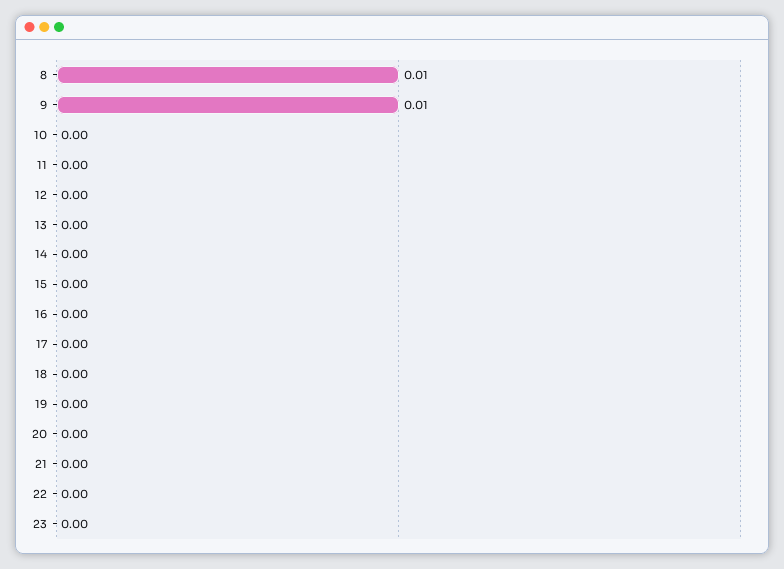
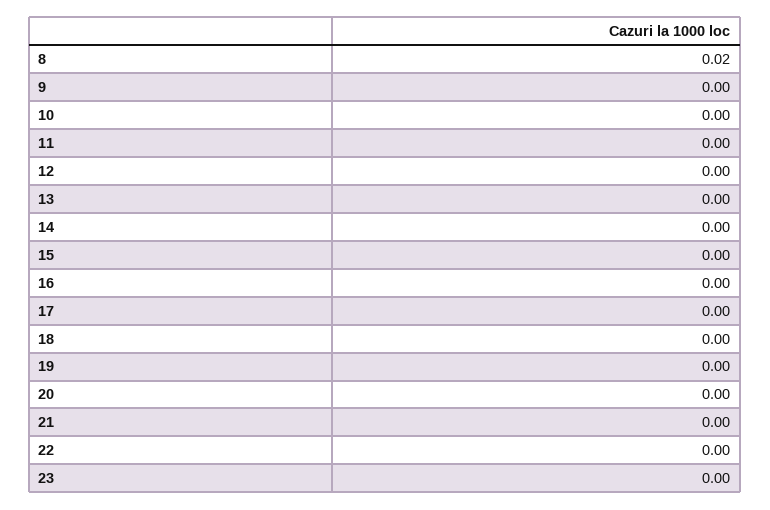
  {
-   "8": 0.01,
+   "8": 0.02,
-   "9": 0.01,
+   "9": 0,
    "10": 0,
    "11": 0,
    "12": 0,
    "13": 0,
    "14": 0,
    "15": 0,
    "16": 0,
    "17": 0,
    "18": 0,
    "19": 0,
    "20": 0,
    "21": 0,
    "22": 0,
    "23": 0
  }

